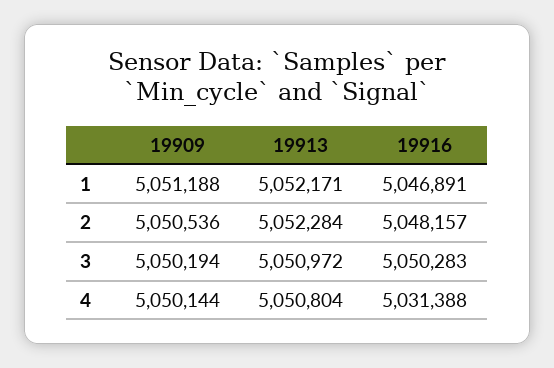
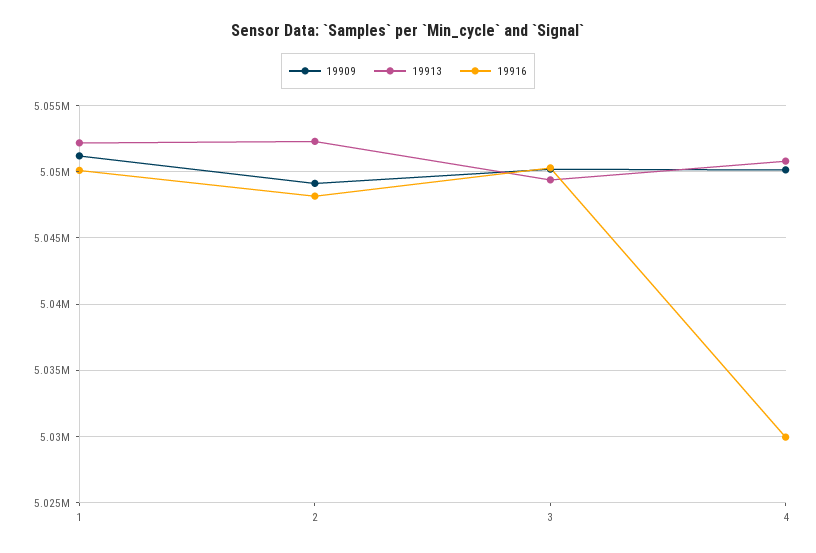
  {
    "19909": {
      "1": 5051188,
-     "2": 5050536,
+     "2": 5049000,
      "3": 5050194,
      "4": 5050144
    },
    "19913": {
      "1": 5052171,
      "2": 5052284,
-     "3": 5050972,
+     "3": 5049500,
      "4": 5050804
    },
    "19916": {
-     "1": 5046891,
+     "1": 5050000,
      "2": 5048157,
      "3": 5050283,
-     "4": 5031388
+     "4": 5030000
    }
  }

